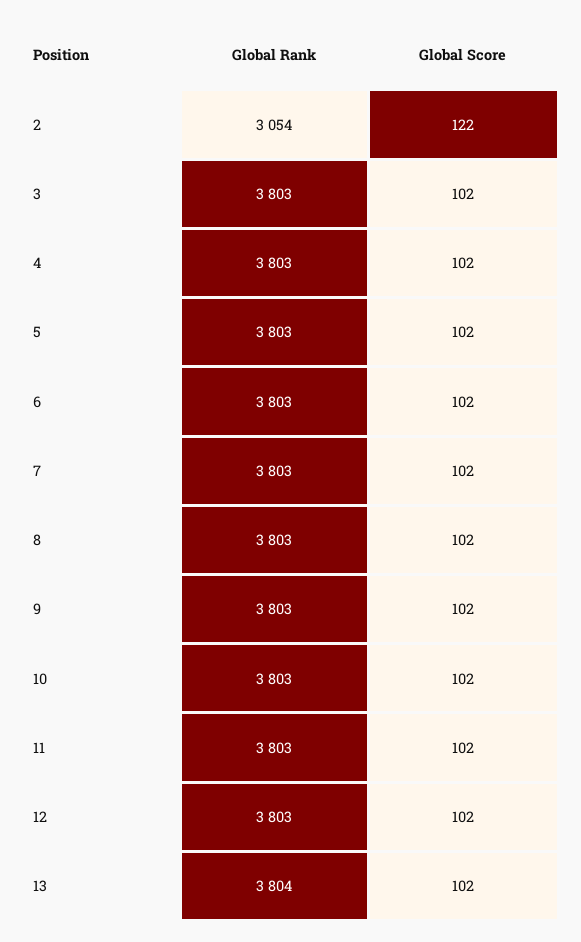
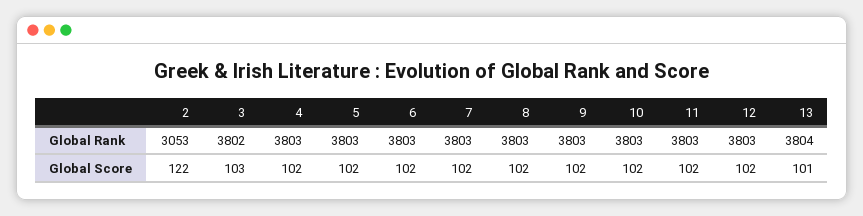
  {
    "Global Rank": {
-     "2": 3054,
+     "2": 3053,
-     "3": 3803,
+     "3": 3802,
      "4": 3803,
      "5": 3803,
      "6": 3803,
      "7": 3803,
      "8": 3803,
      "9": 3803,
      "10": 3803,
      "11": 3803,
      "12": 3803,
      "13": 3804
    },
    "Global Score": {
      "2": 122,
-     "3": 102,
+     "3": 103,
      "4": 102,
      "5": 102,
      "6": 102,
      "7": 102,
      "8": 102,
      "9": 102,
      "10": 102,
      "11": 102,
      "12": 102,
-     "13": 102
+     "13": 101
    }
  }

